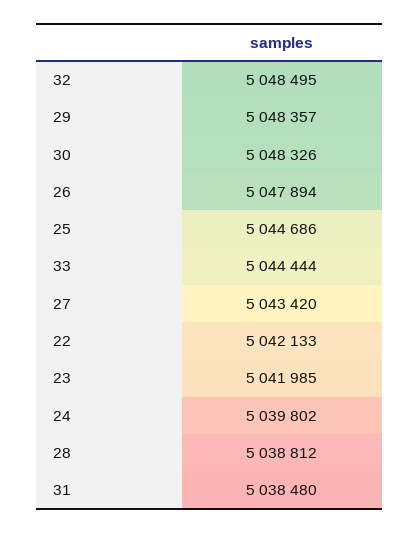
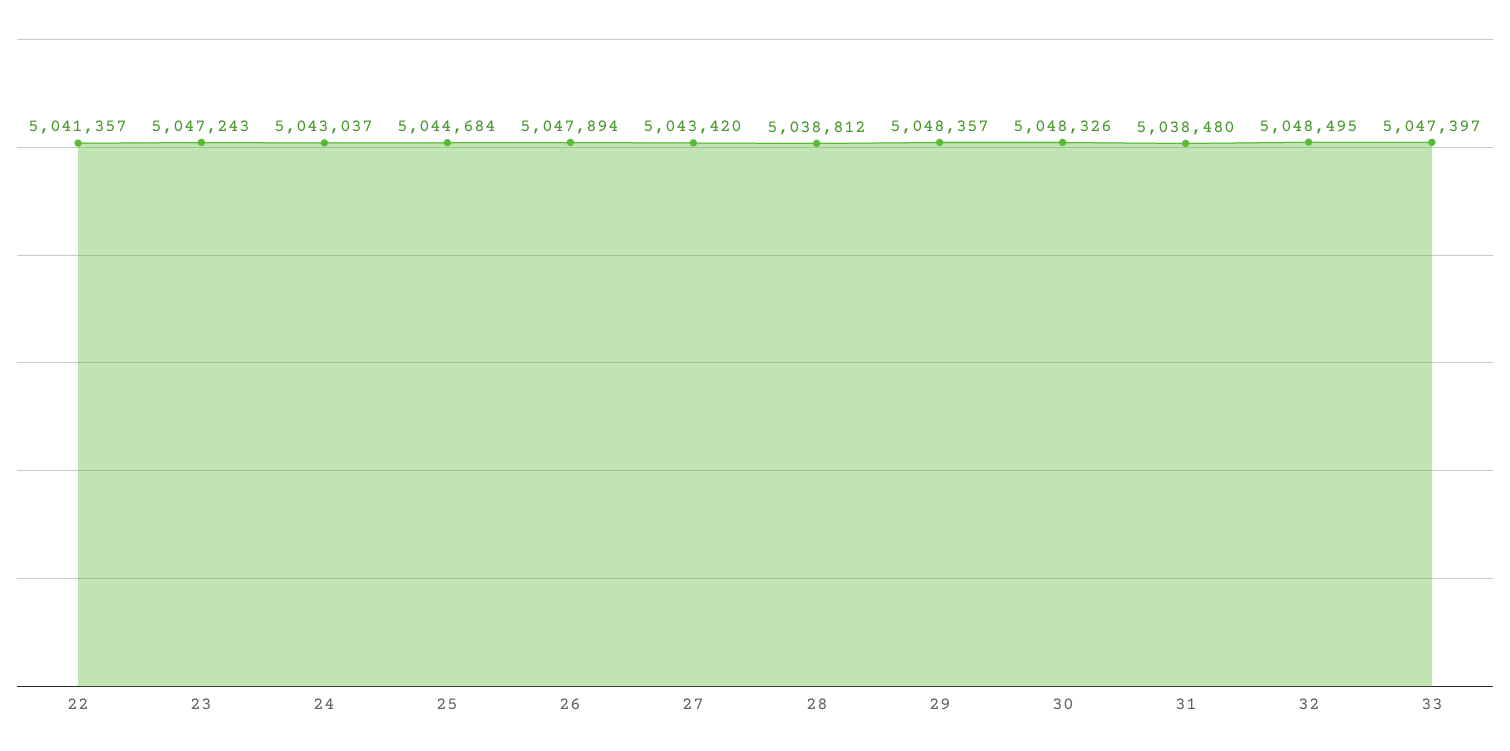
  {
    "32": 5048495,
    "29": 5048357,
    "30": 5048326,
    "26": 5047894,
-   "25": 5044686,
+   "25": 5044684,
-   "33": 5044444,
+   "33": 5047397,
    "27": 5043420,
-   "22": 5042133,
+   "22": 5041357,
-   "23": 5041985,
+   "23": 5047243,
-   "24": 5039802,
+   "24": 5043037,
    "28": 5038812,
    "31": 5038480
  }

